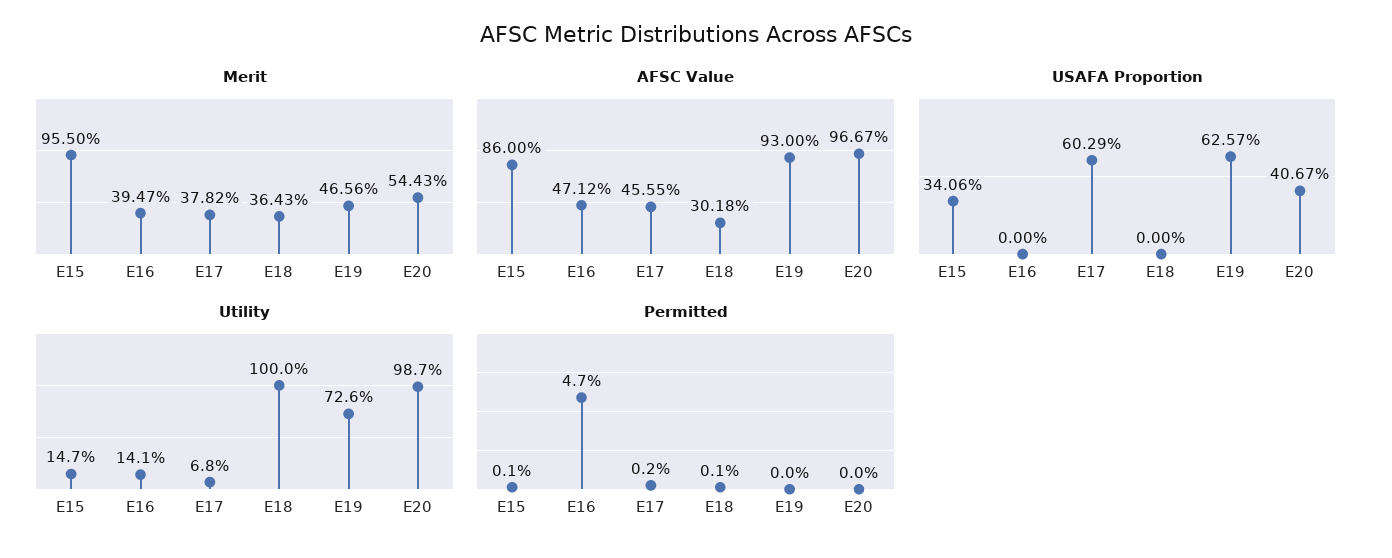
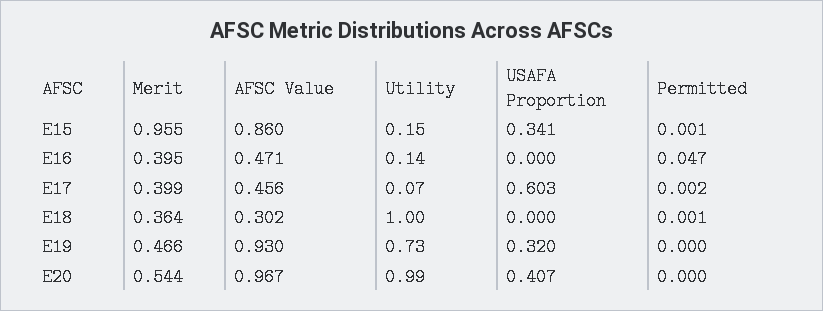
  {
    "Merit": {
      "E15": 0.955,
      "E16": 0.3947,
-     "E17": 0.3782,
+     "E17": 0.399,
      "E18": 0.3643,
      "E19": 0.4656,
      "E20": 0.5443
    },
    "AFSC Value": {
      "E15": 0.86,
      "E16": 0.4712,
      "E17": 0.4555,
      "E18": 0.3018,
      "E19": 0.93,
      "E20": 0.9667
    },
    "USAFA Proportion": {
      "E15": 0.3406,
      "E16": 0,
      "E17": 0.6029,
      "E18": 0,
-     "E19": 0.6257,
+     "E19": 0.32,
      "E20": 0.4067
    },
    "Utility": {
      "E15": 0.147,
      "E16": 0.141,
      "E17": 0.068,
      "E18": 1,
      "E19": 0.726,
      "E20": 0.987
    },
    "Permitted": {
      "E15": 0.001,
      "E16": 0.047,
      "E17": 0.002,
      "E18": 0.001,
      "E19": 0,
      "E20": 0
    }
  }

